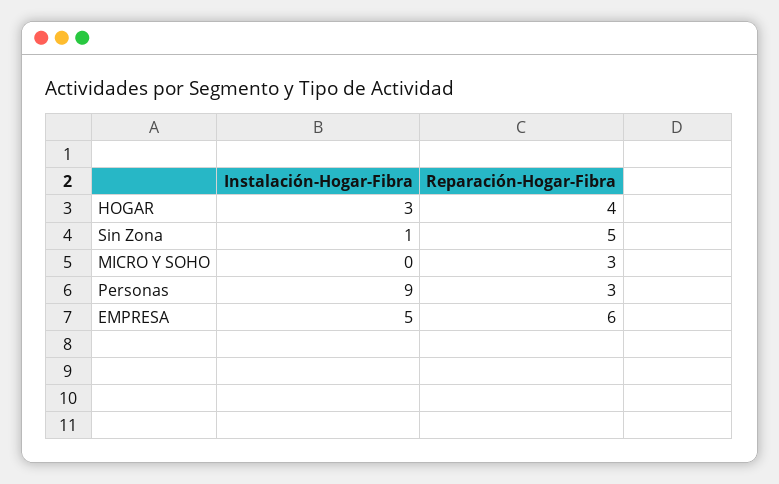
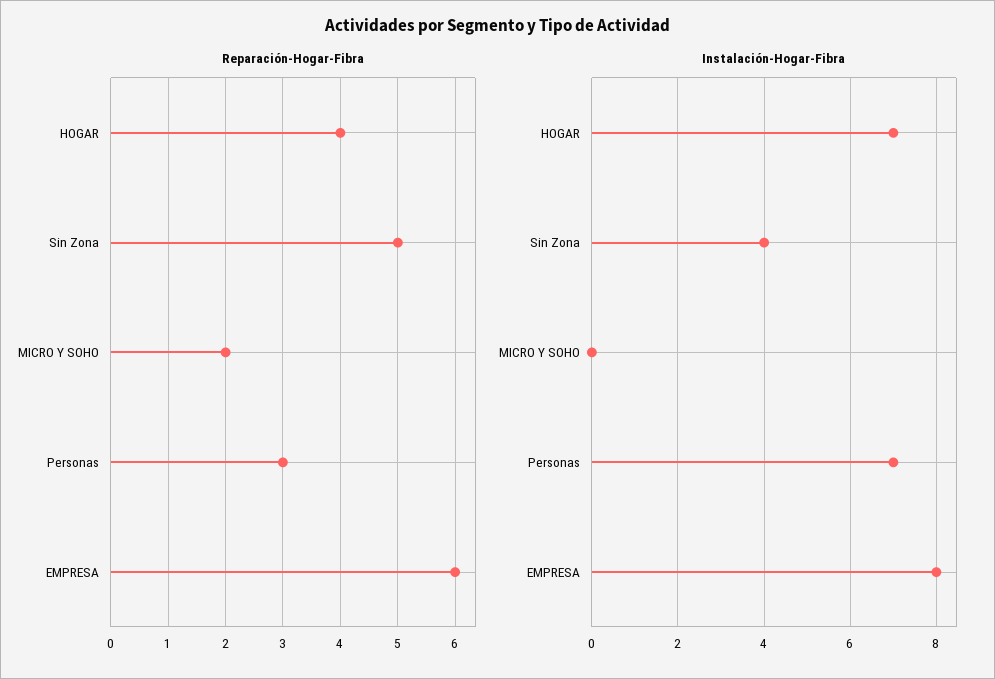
  {
    "Instalación-Hogar-Fibra": {
-     "HOGAR": 3,
+     "HOGAR": 7,
-     "Sin Zona": 1,
+     "Sin Zona": 4,
      "MICRO Y SOHO": 0,
-     "Personas": 9,
+     "Personas": 7,
-     "EMPRESA": 5
+     "EMPRESA": 8
    },
    "Reparación-Hogar-Fibra": {
      "HOGAR": 4,
      "Sin Zona": 5,
-     "MICRO Y SOHO": 3,
+     "MICRO Y SOHO": 2,
      "Personas": 3,
      "EMPRESA": 6
    }
  }

